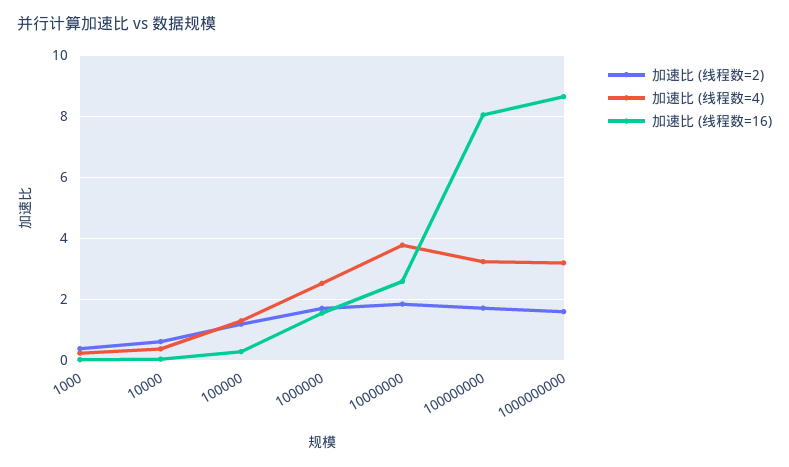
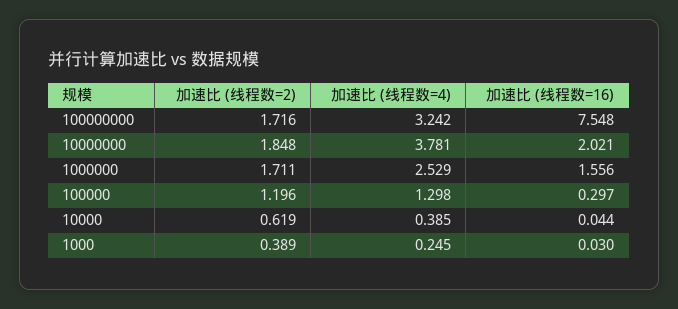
  {
    "加速比 (线程数=2)": {
      "1000": 0.389,
      "10000": 0.619,
      "100000": 1.196,
      "1000000": 1.711,
      "10000000": 1.848,
-     "100000000": 1.716,
+     "100000000": 1.716
-     "1000000000": 1.6
    },
    "加速比 (线程数=4)": {
      "1000": 0.245,
      "10000": 0.385,
      "100000": 1.298,
      "1000000": 2.529,
      "10000000": 3.781,
-     "100000000": 3.242,
+     "100000000": 3.242
-     "1000000000": 3.2
    },
    "加速比 (线程数=16)": {
      "1000": 0.03,
      "10000": 0.044,
      "100000": 0.297,
      "1000000": 1.556,
-     "10000000": 2.6,
+     "10000000": 2.021,
-     "100000000": 8,
+     "100000000": 7.548
-     "1000000000": 8.6
    }
  }

